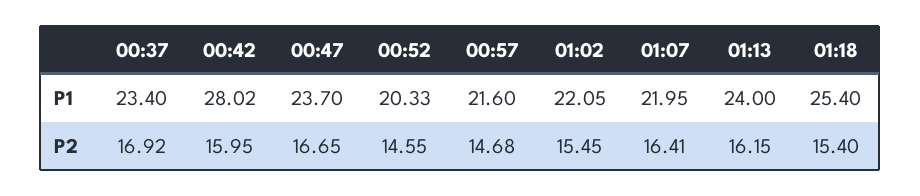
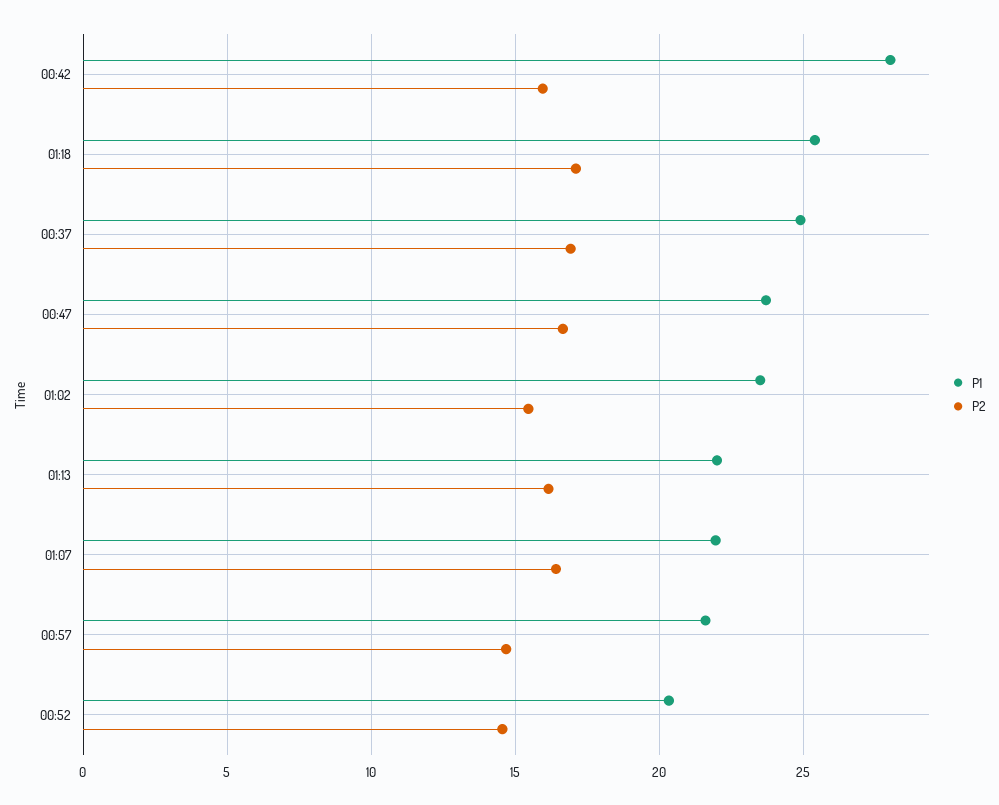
  {
    "P1": {
-     "00:37": 23.4,
+     "00:37": 25,
      "00:42": 28.02,
      "00:47": 23.7,
      "00:52": 20.33,
      "00:57": 21.6,
-     "01:02": 22.05,
+     "01:02": 23.5,
      "01:07": 21.95,
-     "01:13": 24,
+     "01:13": 22,
      "01:18": 25.4
    },
    "P2": {
      "00:37": 16.92,
      "00:42": 15.95,
      "00:47": 16.65,
      "00:52": 14.55,
      "00:57": 14.68,
      "01:02": 15.45,
      "01:07": 16.41,
      "01:13": 16.15,
-     "01:18": 15.4
+     "01:18": 17
    }
  }

